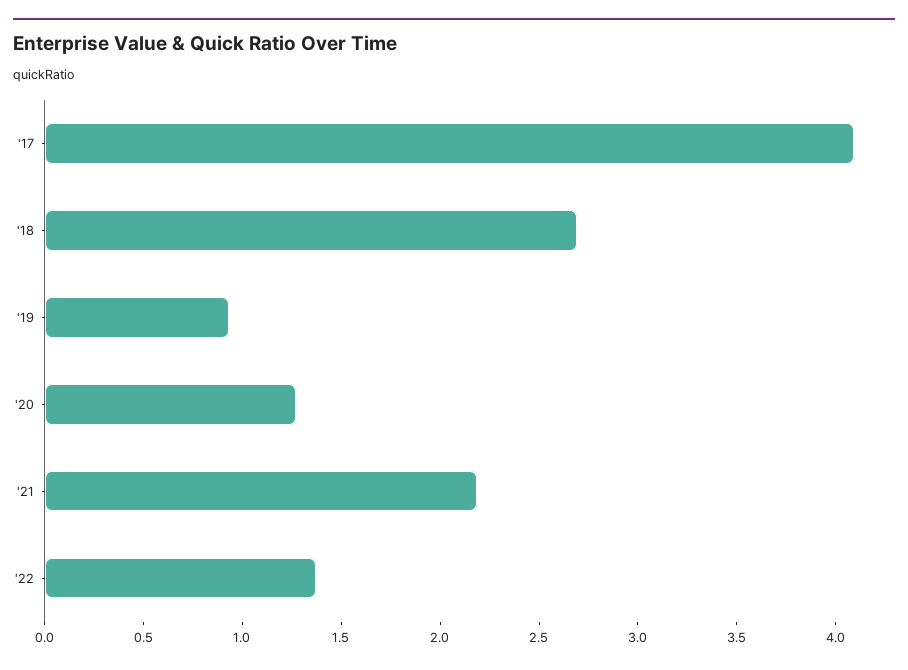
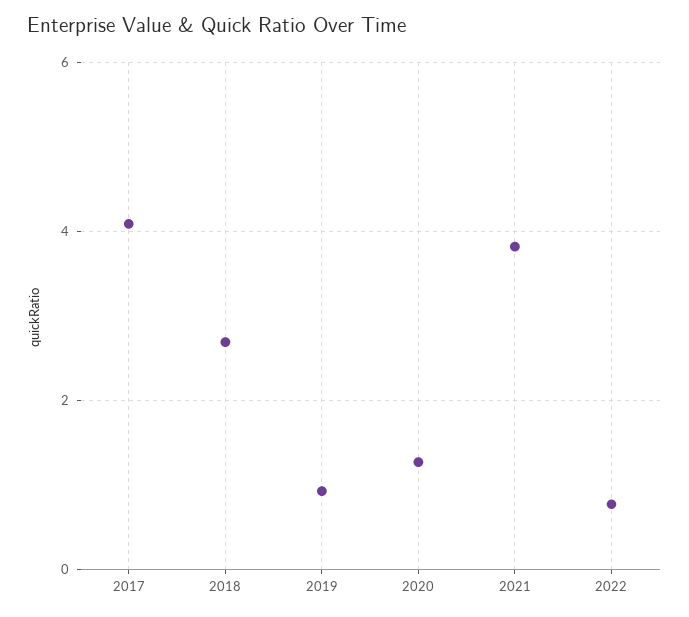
  {
    "'17": 4.1,
    "'18": 2.7,
    "'19": 0.9,
    "'20": 1.3,
-   "'21": 2.2,
+   "'21": 3.8,
-   "'22": 1.4
+   "'22": 0.8
  }

